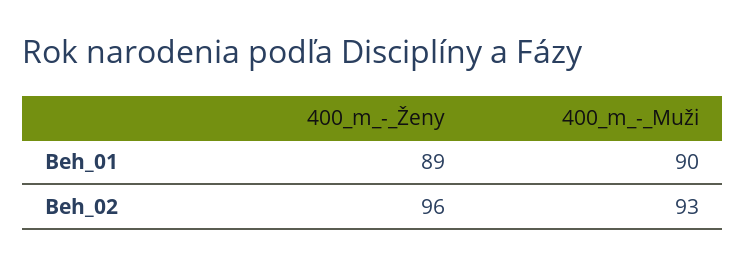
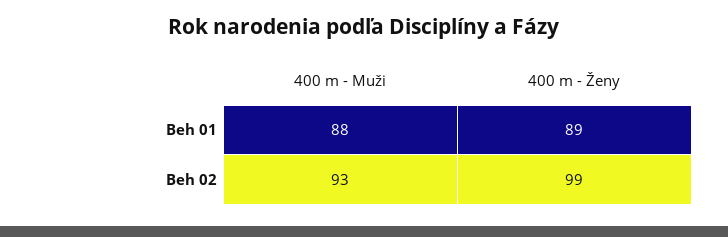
  {
    "400_m_-_Ženy": {
      "Beh_01": 89,
-     "Beh_02": 96
+     "Beh_02": 99
    },
    "400_m_-_Muži": {
-     "Beh_01": 90,
+     "Beh_01": 88,
      "Beh_02": 93
    }
  }

